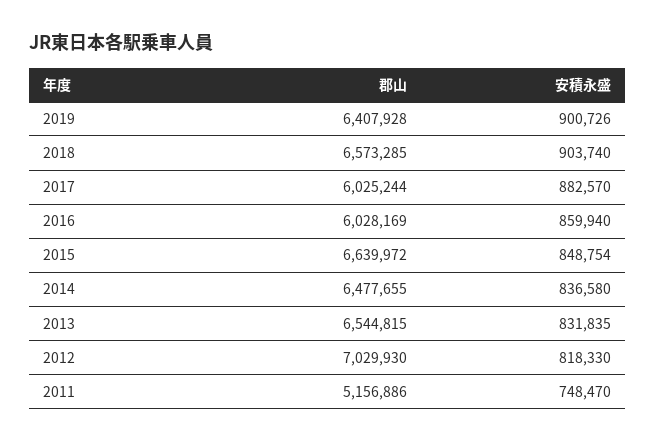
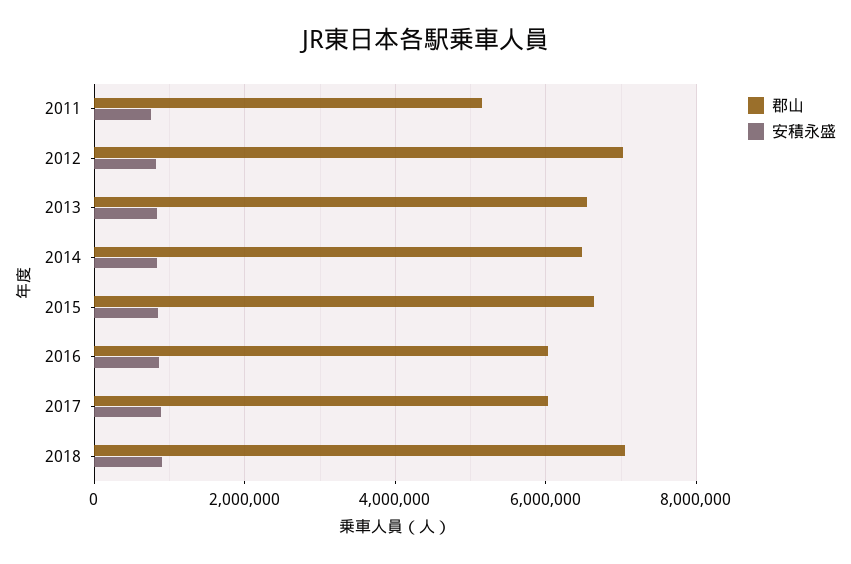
  {
    "郡山": {
-     "2019": 6407928,
-     "2018": 6573285,
+     "2018": 7000000,
      "2017": 6025244,
      "2016": 6028169,
      "2015": 6639972,
      "2014": 6477655,
      "2013": 6544815,
      "2012": 7029930,
      "2011": 5156886
    },
    "安積永盛": {
-     "2019": 900726,
      "2018": 903740,
      "2017": 882570,
      "2016": 859940,
      "2015": 848754,
      "2014": 836580,
      "2013": 831835,
      "2012": 818330,
      "2011": 748470
    }
  }

